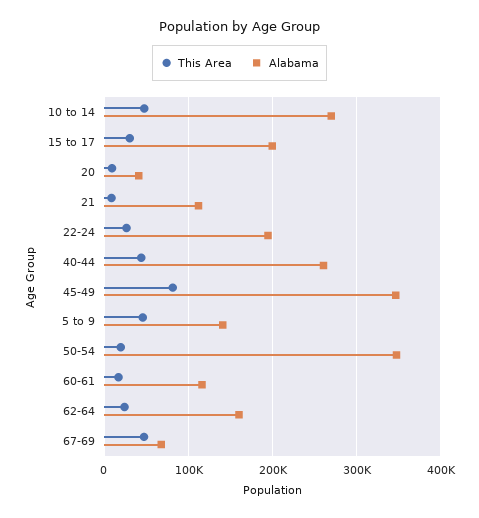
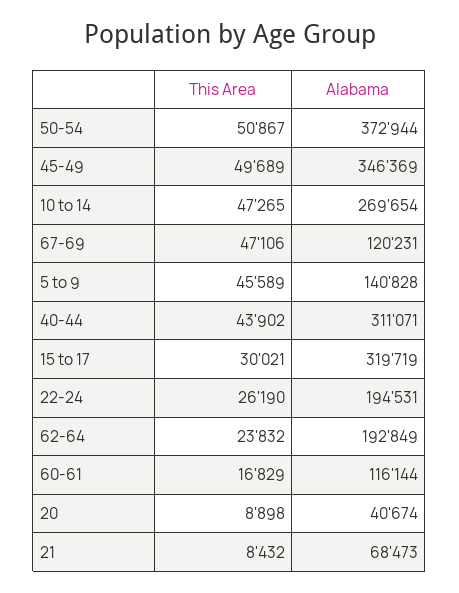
  {
    "This Area": {
      "10 to 14": 47265,
      "15 to 17": 30021,
      "20": 8898,
      "21": 8432,
      "22-24": 26190,
      "40-44": 43902,
-     "45-49": 80000,
+     "45-49": 49689,
      "5 to 9": 45589,
-     "50-54": 20000,
+     "50-54": 50867,
      "60-61": 16829,
      "62-64": 23832,
      "67-69": 47106
    },
    "Alabama": {
      "10 to 14": 269654,
-     "15 to 17": 200000,
+     "15 to 17": 319719,
      "20": 40674,
-     "21": 110000,
+     "21": 68473,
      "22-24": 194531,
-     "40-44": 260000,
+     "40-44": 311071,
      "45-49": 346369,
      "5 to 9": 140828,
-     "50-54": 350000,
+     "50-54": 372944,
      "60-61": 116144,
-     "62-64": 160000,
+     "62-64": 192849,
-     "67-69": 70000
+     "67-69": 120231
    }
  }

